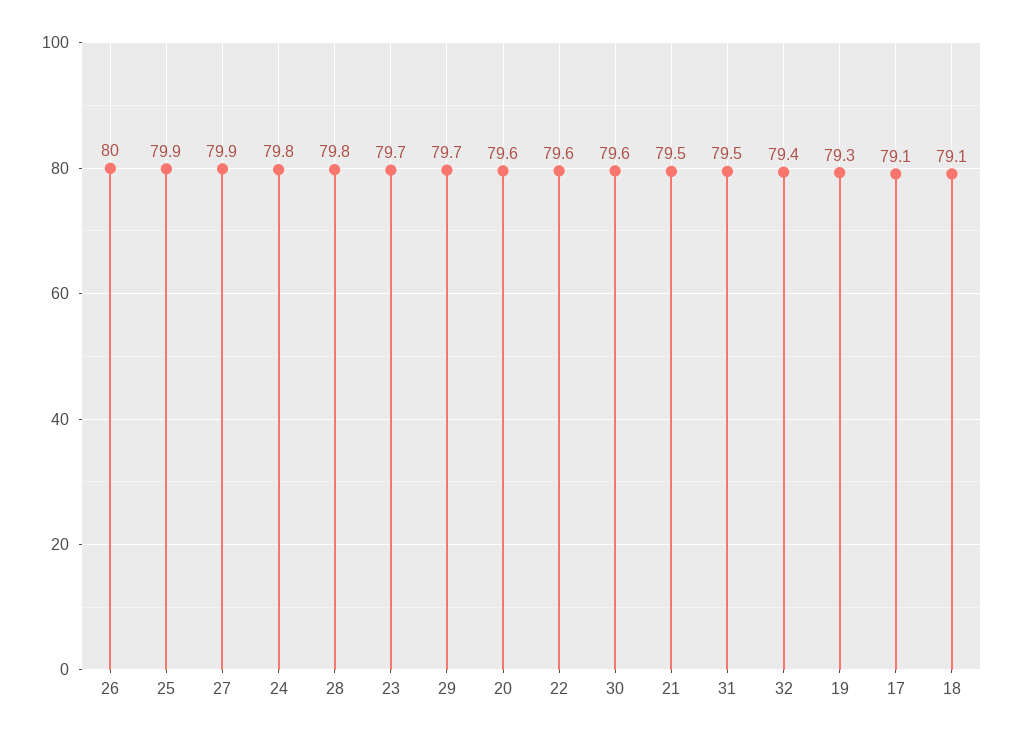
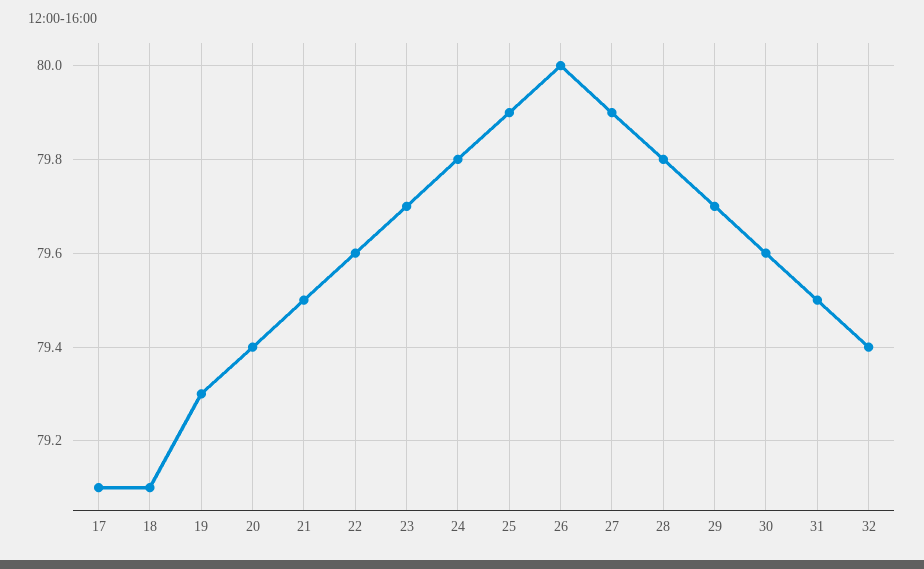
  {
    "26": 80,
    "25": 79.9,
    "27": 79.9,
    "24": 79.8,
    "28": 79.8,
    "23": 79.7,
    "29": 79.7,
-   "20": 79.6,
+   "20": 79.4,
    "22": 79.6,
    "30": 79.6,
    "21": 79.5,
    "31": 79.5,
    "32": 79.4,
    "19": 79.3,
    "17": 79.1,
    "18": 79.1
  }

